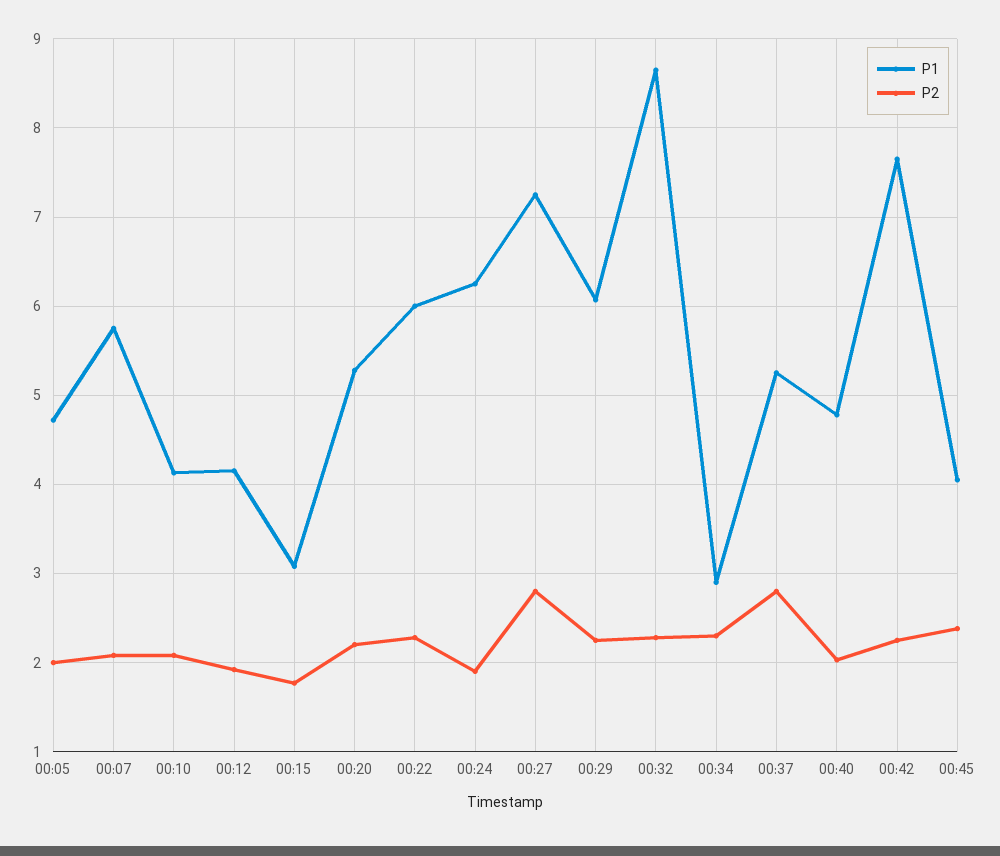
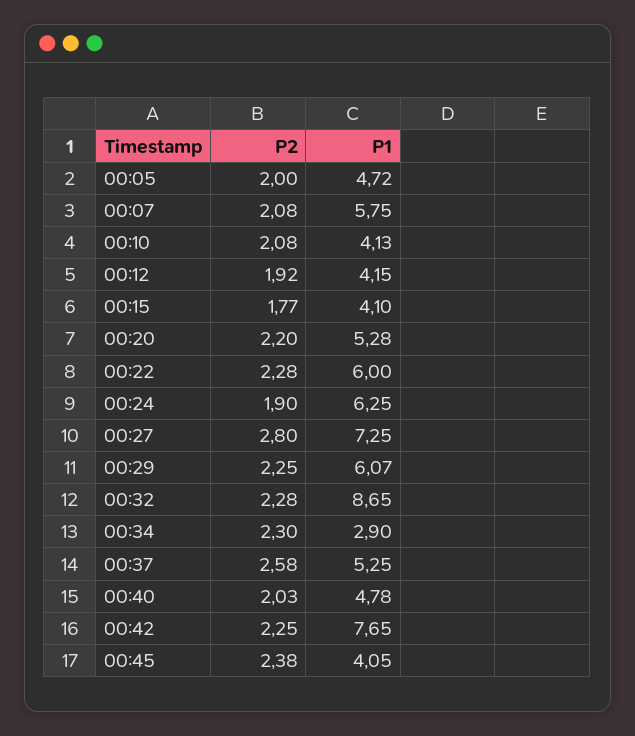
  {
    "P1": {
      "00:05": 4.72,
      "00:07": 5.75,
      "00:10": 4.13,
      "00:12": 4.15,
-     "00:15": 3.1,
+     "00:15": 4.1,
      "00:20": 5.28,
      "00:22": 6,
      "00:24": 6.25,
      "00:27": 7.25,
      "00:29": 6.07,
      "00:32": 8.65,
      "00:34": 2.9,
      "00:37": 5.25,
      "00:40": 4.78,
      "00:42": 7.65,
      "00:45": 4.05
    },
    "P2": {
      "00:05": 2,
      "00:07": 2.08,
      "00:10": 2.08,
      "00:12": 1.92,
      "00:15": 1.77,
      "00:20": 2.2,
      "00:22": 2.28,
      "00:24": 1.9,
      "00:27": 2.8,
      "00:29": 2.25,
      "00:32": 2.28,
      "00:34": 2.3,
-     "00:37": 2.8,
+     "00:37": 2.58,
      "00:40": 2.03,
      "00:42": 2.25,
      "00:45": 2.38
    }
  }

